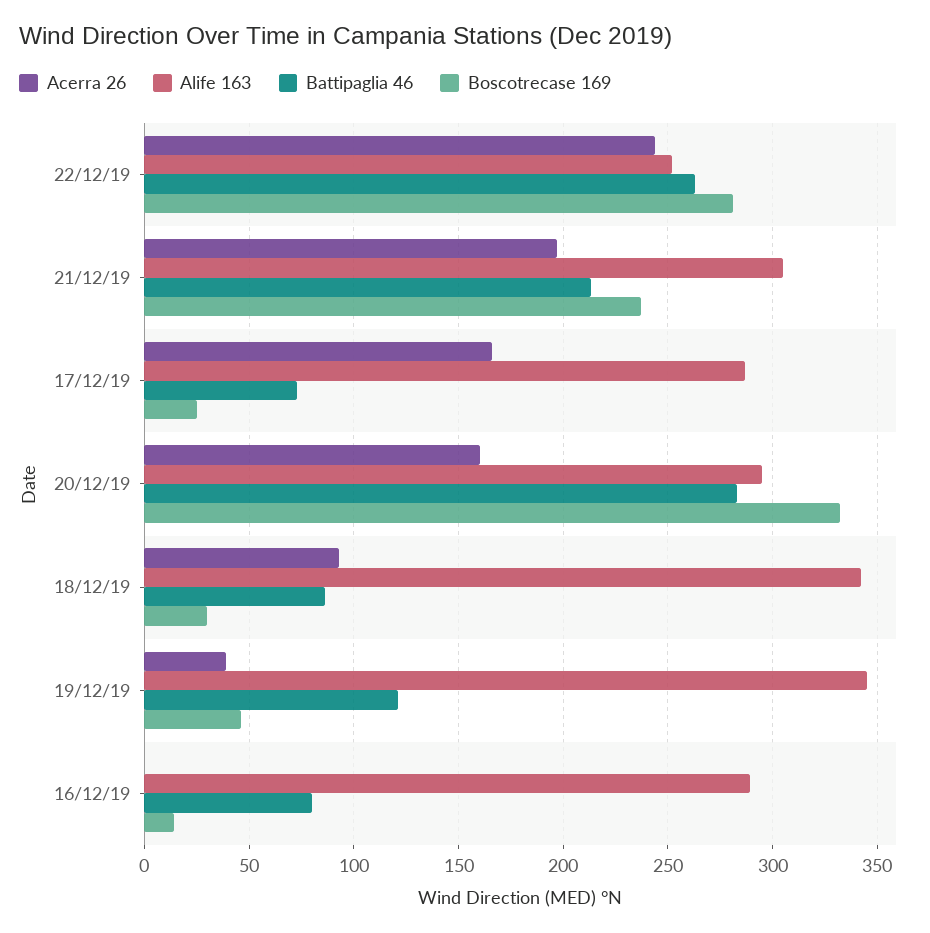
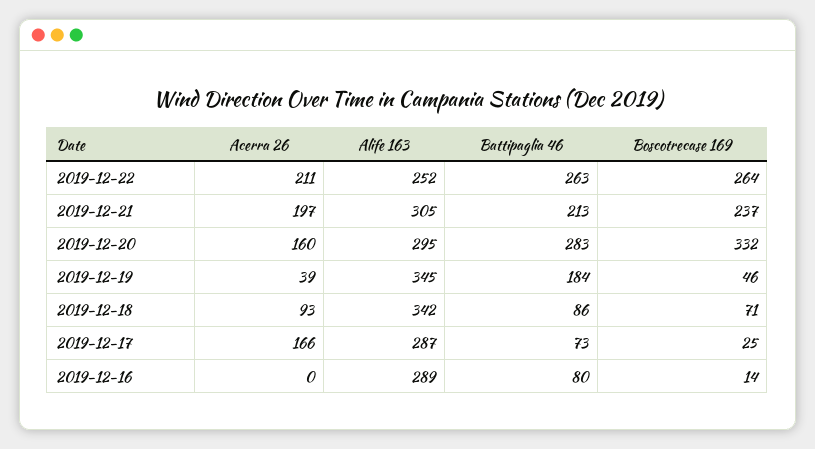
  {
    "Acerra 26": {
-     "22/12/19": 245,
+     "22/12/19": 211,
      "21/12/19": 197,
      "17/12/19": 166,
      "20/12/19": 160,
      "18/12/19": 93,
      "19/12/19": 39,
      "16/12/19": 0
    },
    "Alife 163": {
      "22/12/19": 252,
      "21/12/19": 305,
      "17/12/19": 287,
      "20/12/19": 295,
      "18/12/19": 342,
      "19/12/19": 345,
      "16/12/19": 289
    },
    "Battipaglia 46": {
      "22/12/19": 263,
      "21/12/19": 213,
      "17/12/19": 73,
      "20/12/19": 283,
      "18/12/19": 86,
-     "19/12/19": 120,
+     "19/12/19": 184,
      "16/12/19": 80
    },
    "Boscotrecase 169": {
-     "22/12/19": 280,
+     "22/12/19": 264,
      "21/12/19": 237,
      "17/12/19": 25,
      "20/12/19": 332,
-     "18/12/19": 30,
+     "18/12/19": 71,
      "19/12/19": 46,
      "16/12/19": 14
    }
  }

